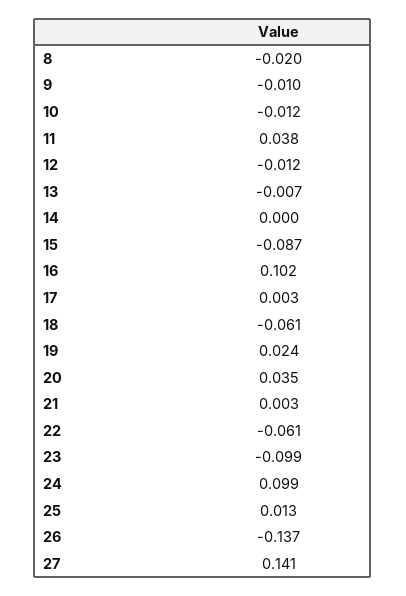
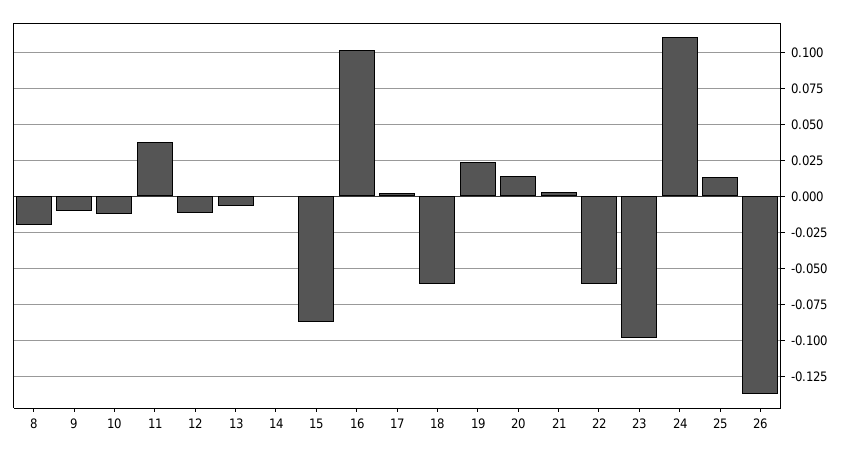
  {
    "8": -0.02,
    "9": -0.01,
    "10": -0.012,
    "11": 0.038,
    "12": -0.012,
    "13": -0.007,
    "14": 0,
    "15": -0.087,
    "16": 0.102,
    "17": 0.003,
    "18": -0.061,
    "19": 0.024,
-   "20": 0.035,
+   "20": 0.015,
    "21": 0.003,
    "22": -0.061,
    "23": -0.099,
-   "24": 0.099,
+   "24": 0.11,
    "25": 0.013,
-   "26": -0.137,
+   "26": -0.137
-   "27": 0.141
  }

